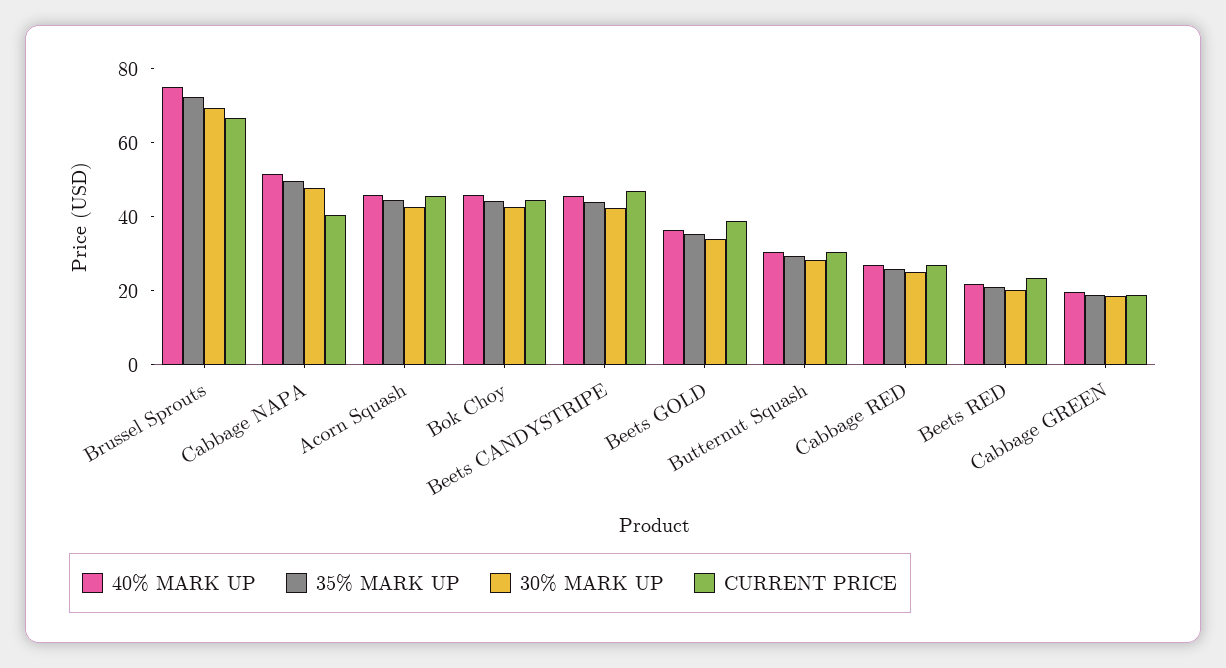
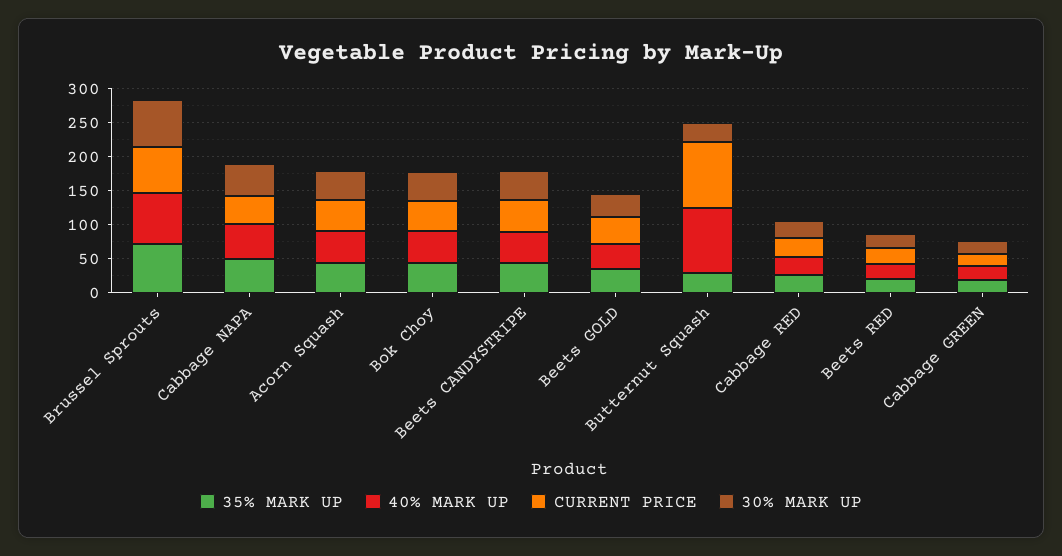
  {
    "40% MARK UP": {
      "Brussel Sprouts": 75,
      "Cabbage NAPA": 50,
      "Acorn Squash": 45,
      "Bok Choy": 45,
      "Beets CANDYSTRIPE": 45,
      "Beets GOLD": 35,
-     "Butternut Squash": 30,
+     "Butternut Squash": 100,
      "Cabbage RED": 25,
      "Beets RED": 20,
      "Cabbage GREEN": 20
    },
    "35% MARK UP": {
      "Brussel Sprouts": 70,
      "Cabbage NAPA": 50,
      "Acorn Squash": 45,
      "Bok Choy": 45,
      "Beets CANDYSTRIPE": 45,
      "Beets GOLD": 35,
      "Butternut Squash": 30,
      "Cabbage RED": 25,
      "Beets RED": 20,
      "Cabbage GREEN": 20
    },
    "30% MARK UP": {
      "Brussel Sprouts": 70,
      "Cabbage NAPA": 50,
      "Acorn Squash": 45,
      "Bok Choy": 45,
      "Beets CANDYSTRIPE": 45,
      "Beets GOLD": 35,
      "Butternut Squash": 30,
      "Cabbage RED": 25,
      "Beets RED": 20,
      "Cabbage GREEN": 20
    },
    "CURRENT PRICE": {
      "Brussel Sprouts": 65,
      "Cabbage NAPA": 40,
      "Acorn Squash": 45,
      "Bok Choy": 45,
      "Beets CANDYSTRIPE": 45,
      "Beets GOLD": 40,
-     "Butternut Squash": 30,
+     "Butternut Squash": 100,
      "Cabbage RED": 25,
      "Beets RED": 25,
      "Cabbage GREEN": 20
    }
  }

